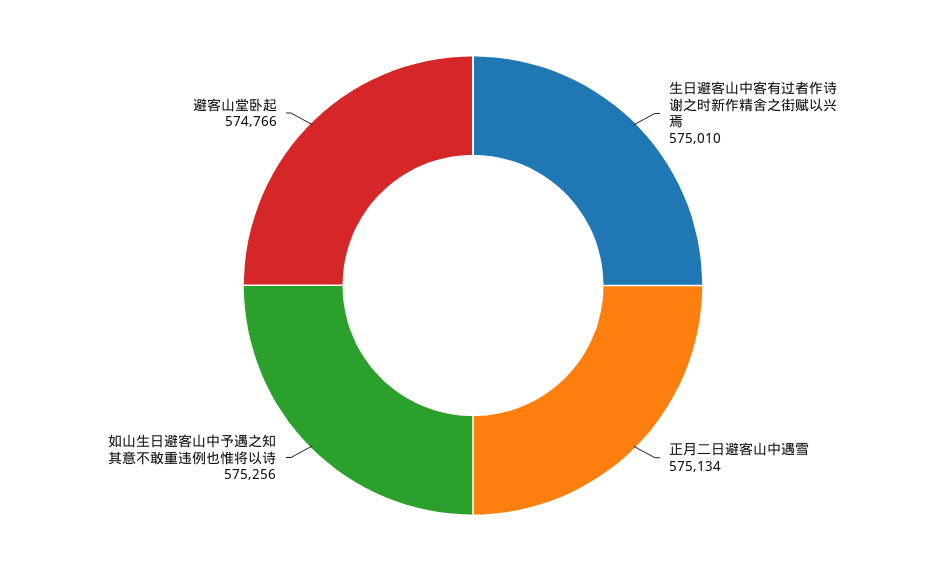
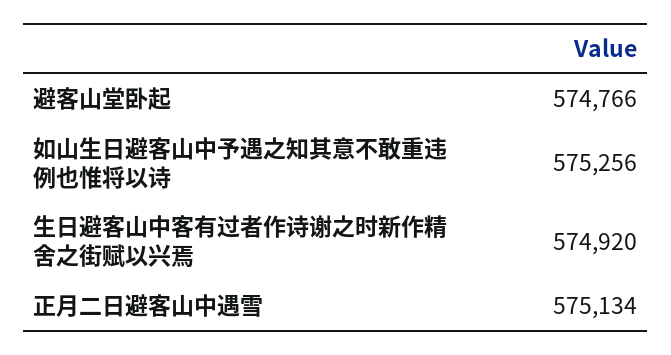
  {
-   "生日避客山中客有过者作诗谢之时新作精舍之街赋以兴焉": 575010,
+   "生日避客山中客有过者作诗谢之时新作精舍之街赋以兴焉": 574920,
    "正月二日避客山中遇雪": 575134,
    "如山生日避客山中予遇之知其意不敢重违例也惟将以诗": 575256,
    "避客山堂卧起": 574766
  }

